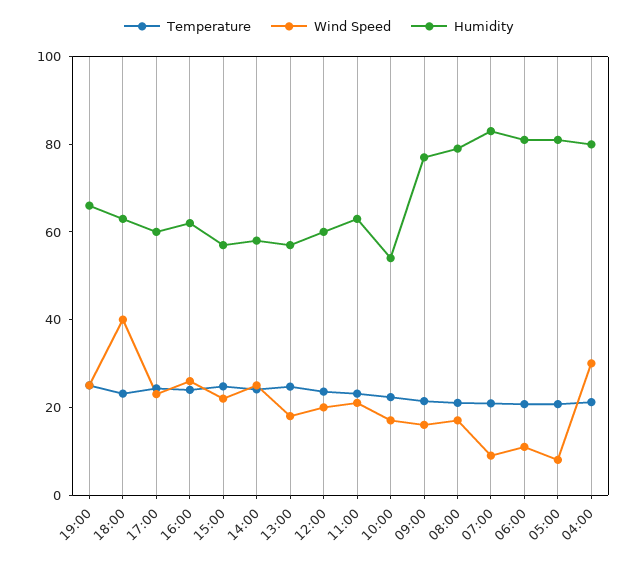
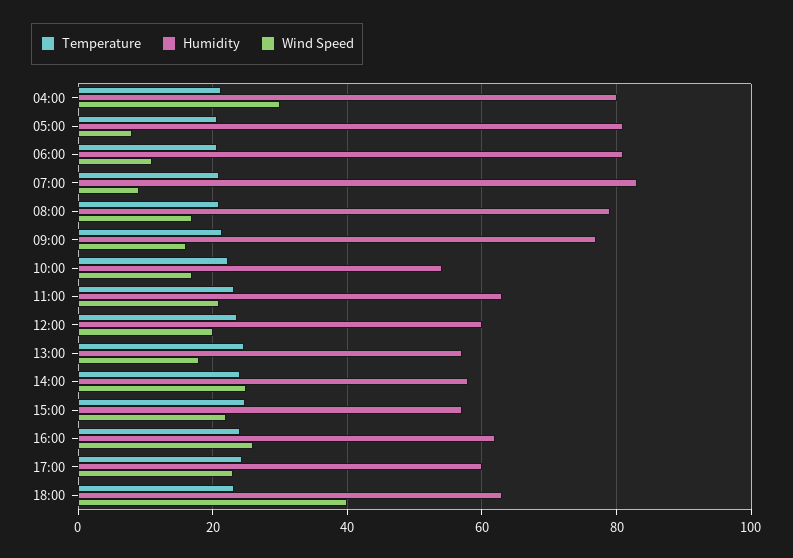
  {
    "Temperature": {
-     "19:00": 25,
      "18:00": 24,
      "17:00": 24,
      "16:00": 24,
      "15:00": 24,
      "14:00": 24,
      "13:00": 24,
      "12:00": 24,
      "11:00": 24,
      "10:00": 22,
      "09:00": 22,
      "08:00": 22,
      "07:00": 20,
      "06:00": 20,
      "05:00": 20,
      "04:00": 22
    },
    "Wind Speed": {
-     "19:00": 25,
      "18:00": 40,
      "17:00": 24,
      "16:00": 26,
      "15:00": 22,
      "14:00": 26,
      "13:00": 18,
      "12:00": 20,
      "11:00": 22,
      "10:00": 18,
      "09:00": 16,
      "08:00": 18,
      "07:00": 10,
      "06:00": 12,
      "05:00": 8,
      "04:00": 30
    },
    "Humidity": {
-     "19:00": 65,
      "18:00": 64,
      "17:00": 60,
      "16:00": 62,
      "15:00": 58,
      "14:00": 58,
      "13:00": 58,
      "12:00": 60,
      "11:00": 64,
      "10:00": 54,
      "09:00": 78,
      "08:00": 80,
      "07:00": 84,
      "06:00": 82,
      "05:00": 82,
      "04:00": 80
    }
  }

